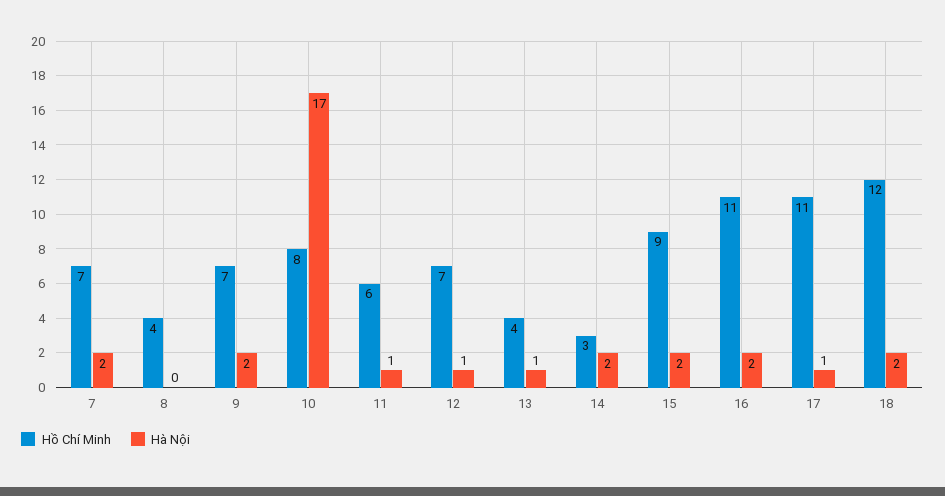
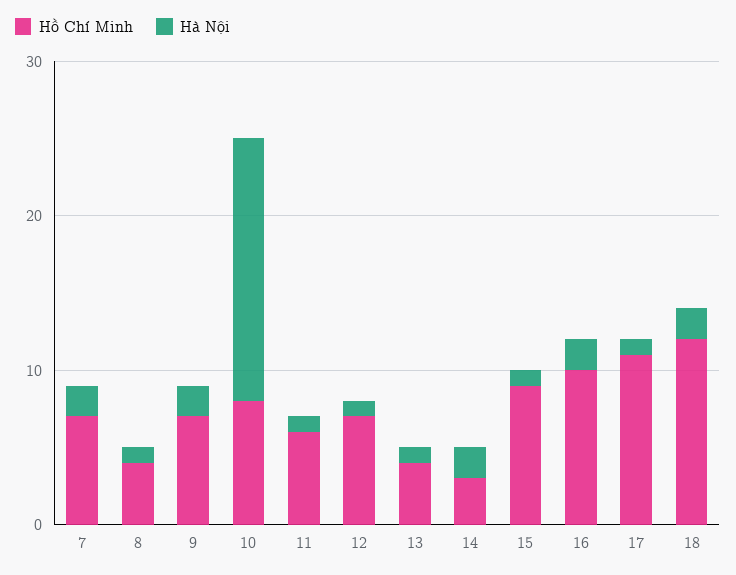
  {
    "Hồ Chí Minh": {
      "7": 7,
      "8": 4,
      "9": 7,
      "10": 8,
      "11": 6,
      "12": 7,
      "13": 4,
      "14": 3,
      "15": 9,
-     "16": 11,
+     "16": 10,
      "17": 11,
      "18": 12
    },
    "Hà Nội": {
      "7": 2,
-     "8": 0,
+     "8": 1,
      "9": 2,
      "10": 17,
      "11": 1,
      "12": 1,
      "13": 1,
      "14": 2,
-     "15": 2,
+     "15": 1,
      "16": 2,
      "17": 1,
      "18": 2
    }
  }

